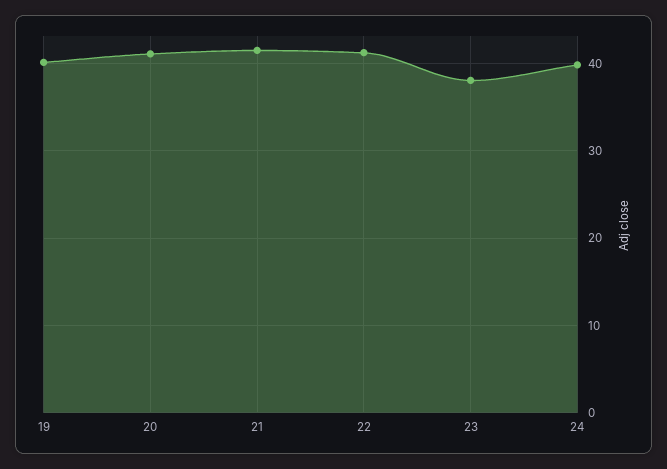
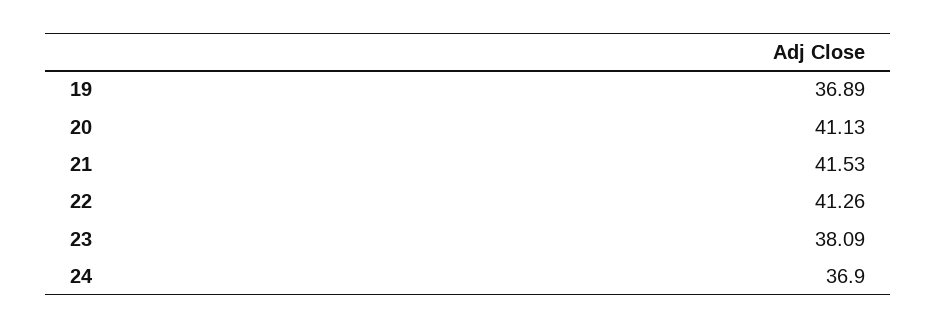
  {
-   "19": 40,
+   "19": 36.89,
    "20": 41.13,
    "21": 41.53,
    "22": 41.26,
    "23": 38.09,
-   "24": 40
+   "24": 36.9
  }

